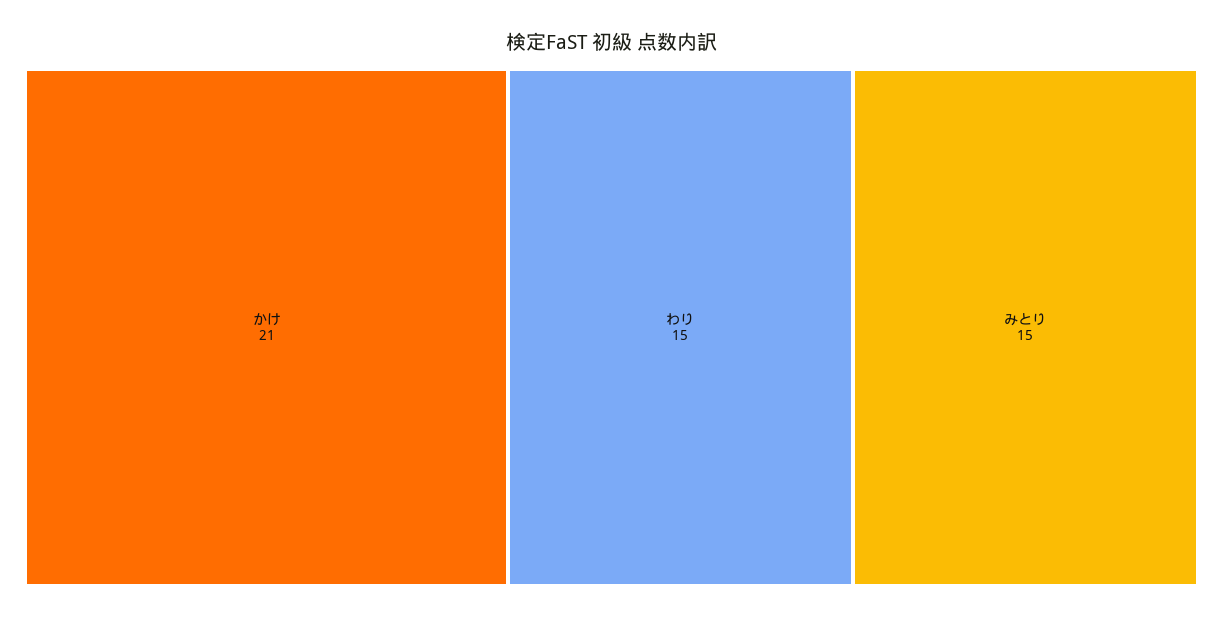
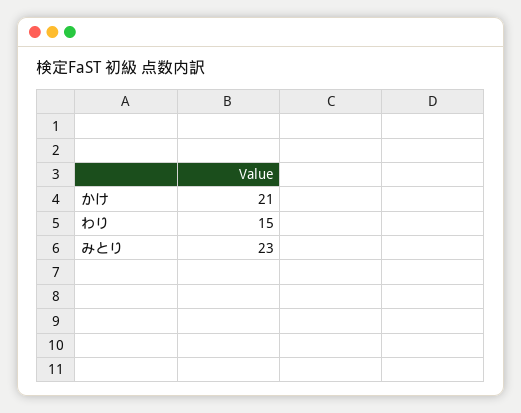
  {
    "かけ": 21,
    "わり": 15,
-   "みとり": 15
+   "みとり": 23
  }

